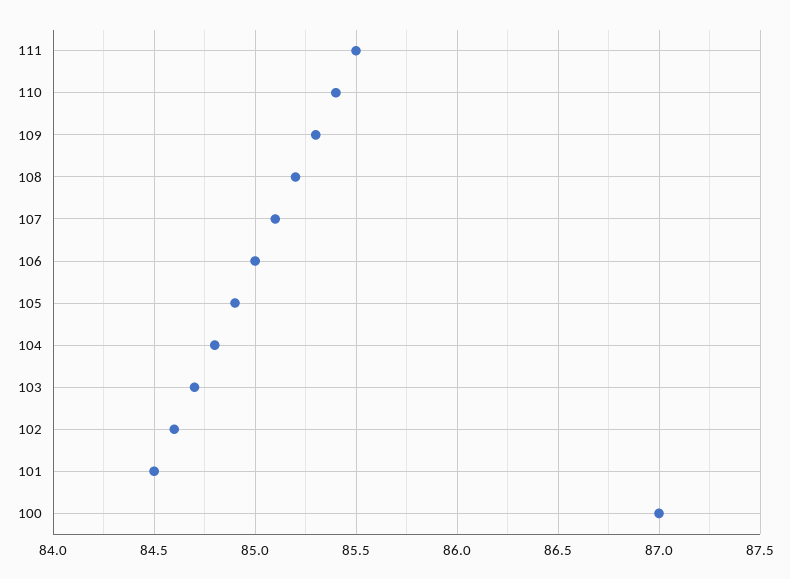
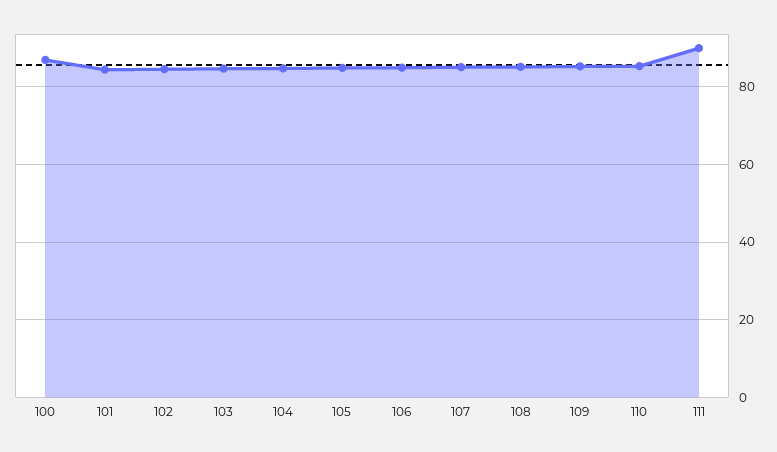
  {
-   "111": 85.5,
+   "111": 90,
    "110": 85.4,
    "109": 85.3,
    "108": 85.2,
    "107": 85.1,
    "106": 85,
    "105": 84.9,
    "104": 84.8,
    "103": 84.7,
    "102": 84.6,
    "101": 84.5,
    "100": 87
  }

